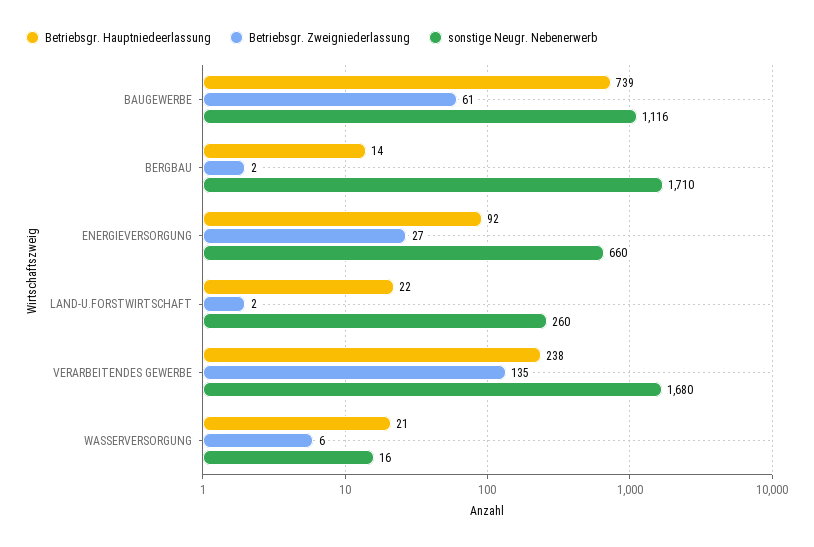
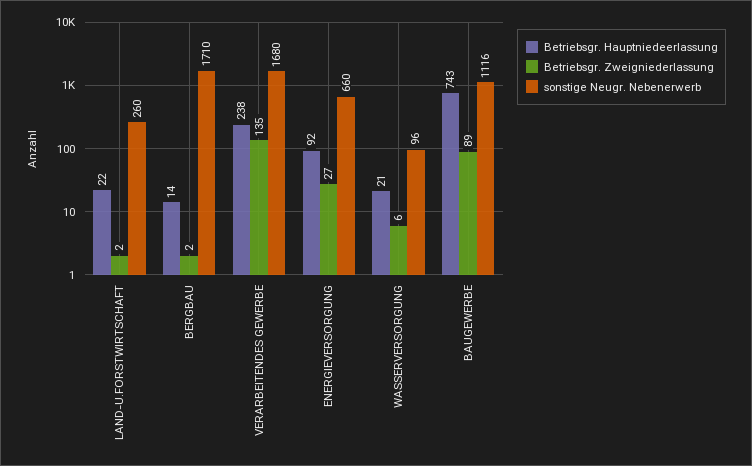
  {
    "Betriebsgr. Hauptniedeerlassung": {
-     "BAUGEWERBE": 739,
+     "BAUGEWERBE": 743,
      "BERGBAU": 14,
      "ENERGIEVERSORGUNG": 92,
      "LAND-U.FORSTWIRTSCHAFT": 22,
      "VERARBEITENDES GEWERBE": 238,
      "WASSERVERSORGUNG": 21
    },
    "Betriebsgr. Zweigniederlassung": {
-     "BAUGEWERBE": 61,
+     "BAUGEWERBE": 89,
      "BERGBAU": 2,
      "ENERGIEVERSORGUNG": 27,
      "LAND-U.FORSTWIRTSCHAFT": 2,
      "VERARBEITENDES GEWERBE": 135,
      "WASSERVERSORGUNG": 6
    },
    "sonstige Neugr. Nebenerwerb": {
      "BAUGEWERBE": 1116,
      "BERGBAU": 1710,
      "ENERGIEVERSORGUNG": 660,
      "LAND-U.FORSTWIRTSCHAFT": 260,
      "VERARBEITENDES GEWERBE": 1680,
-     "WASSERVERSORGUNG": 16
+     "WASSERVERSORGUNG": 96
    }
  }

